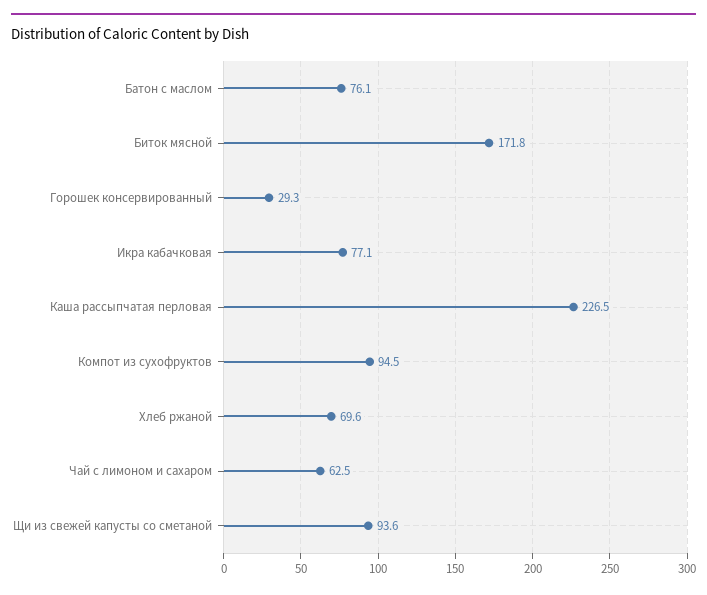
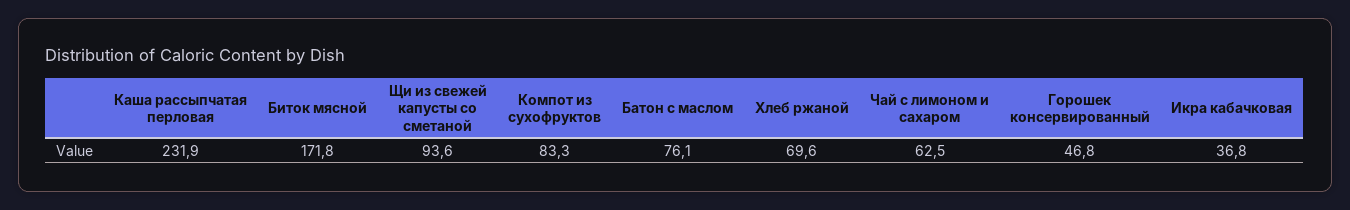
  {
    "Батон с маслом": 76.1,
    "Биток мясной": 171.8,
-   "Горошек консервированный": 29.3,
+   "Горошек консервированный": 46.8,
-   "Икра кабачковая": 77.1,
+   "Икра кабачковая": 36.8,
-   "Каша рассыпчатая перловая": 226.5,
+   "Каша рассыпчатая перловая": 231.9,
-   "Компот из сухофруктов": 94.5,
+   "Компот из сухофруктов": 83.3,
    "Хлеб ржаной": 69.6,
    "Чай с лимоном и сахаром": 62.5,
    "Щи из свежей капусты со сметаной": 93.6
  }

